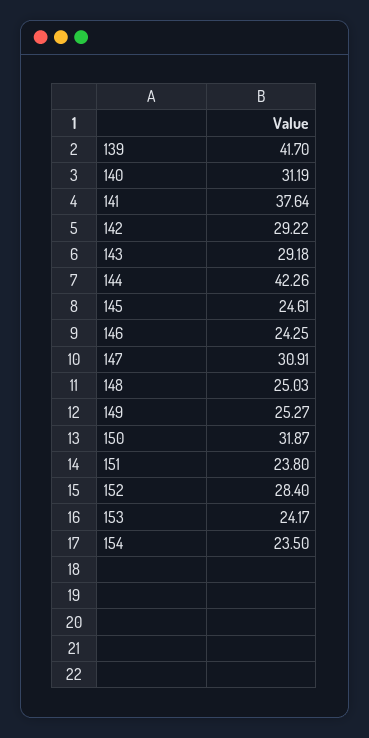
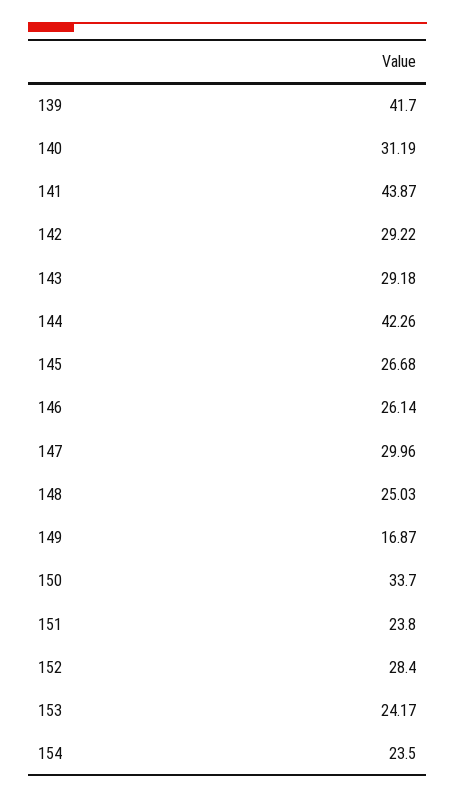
  {
    "139": 41.7,
    "140": 31.19,
-   "141": 37.64,
+   "141": 43.87,
    "142": 29.22,
    "143": 29.18,
    "144": 42.26,
-   "145": 24.61,
+   "145": 26.68,
-   "146": 24.25,
+   "146": 26.14,
-   "147": 30.91,
+   "147": 29.96,
    "148": 25.03,
-   "149": 25.27,
+   "149": 16.87,
-   "150": 31.87,
+   "150": 33.7,
    "151": 23.8,
    "152": 28.4,
    "153": 24.17,
    "154": 23.5
  }

